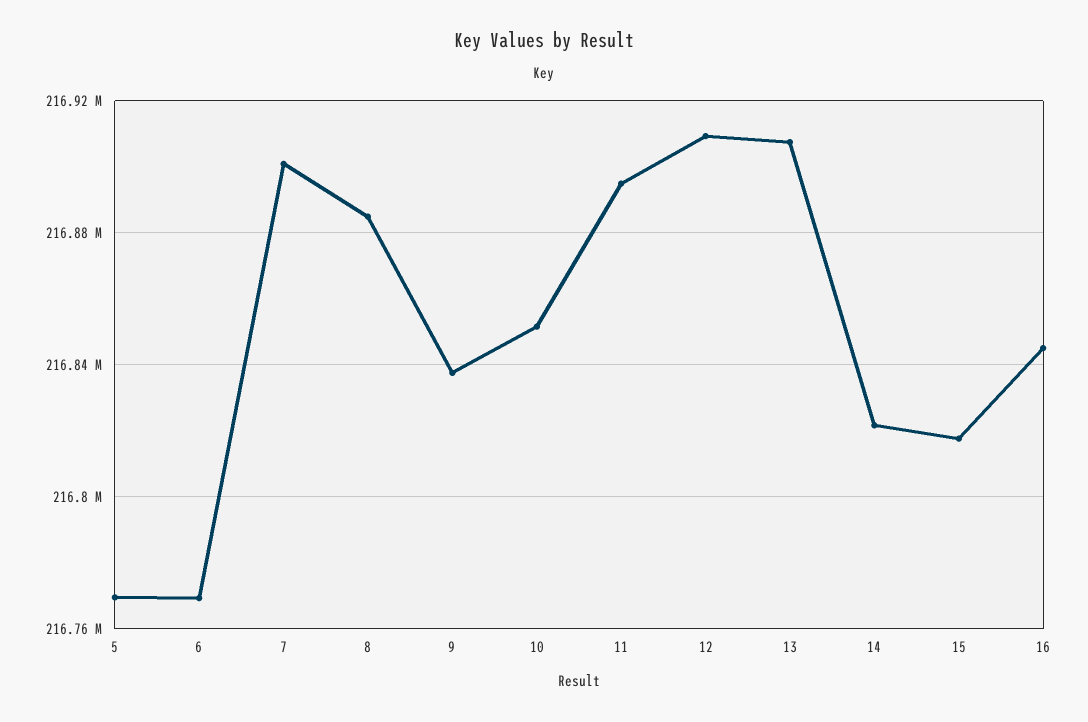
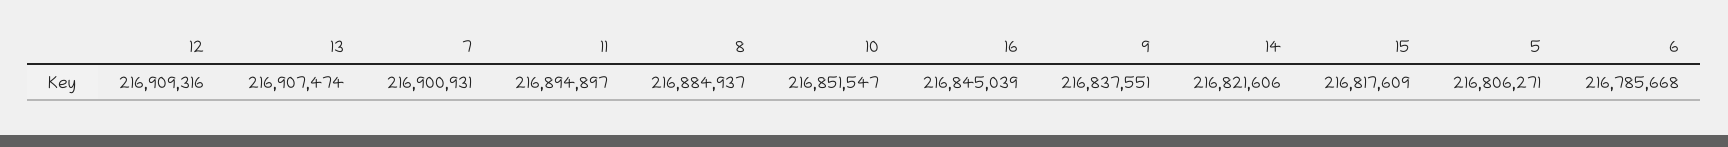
  {
-   "5": 216770000,
+   "5": 216806271,
-   "6": 216770000,
+   "6": 216785668,
    "7": 216900931,
    "8": 216884937,
    "9": 216837551,
    "10": 216851547,
    "11": 216894897,
    "12": 216909316,
    "13": 216907474,
    "14": 216821606,
    "15": 216817609,
    "16": 216845039
  }

